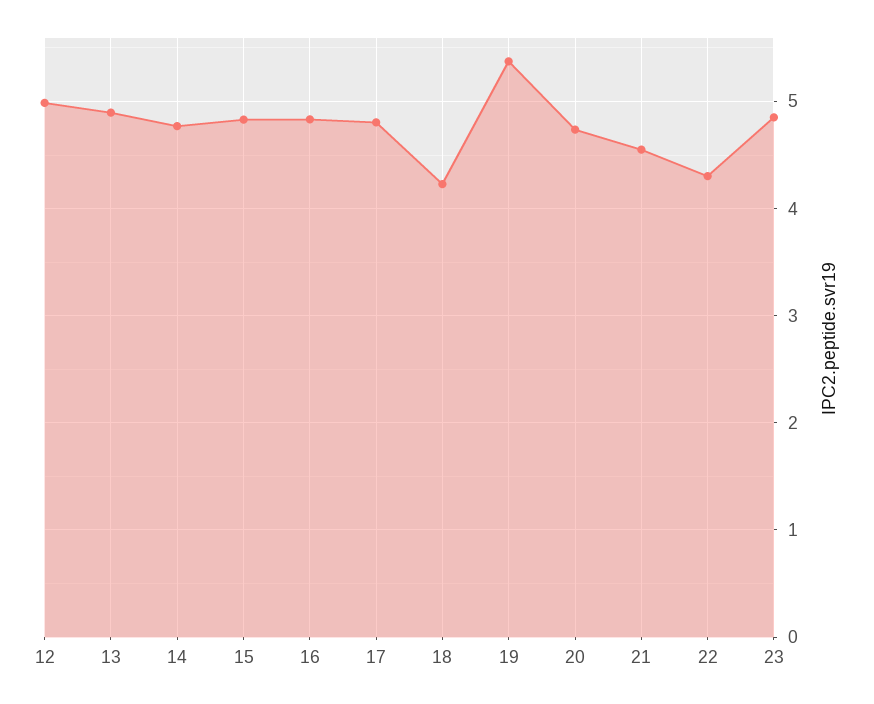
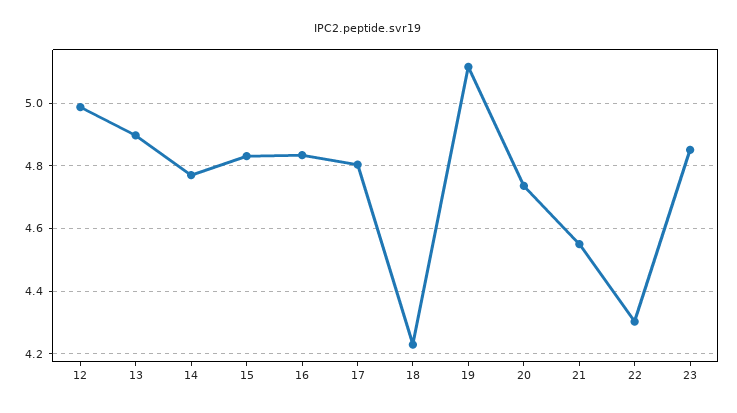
  {
    "12": 4.98,
    "13": 4.9,
    "14": 4.78,
    "15": 4.84,
    "16": 4.84,
    "17": 4.8,
    "18": 4.22,
-   "19": 5.4,
+   "19": 5.12,
    "20": 4.74,
    "21": 4.56,
    "22": 4.3,
    "23": 4.86
  }

